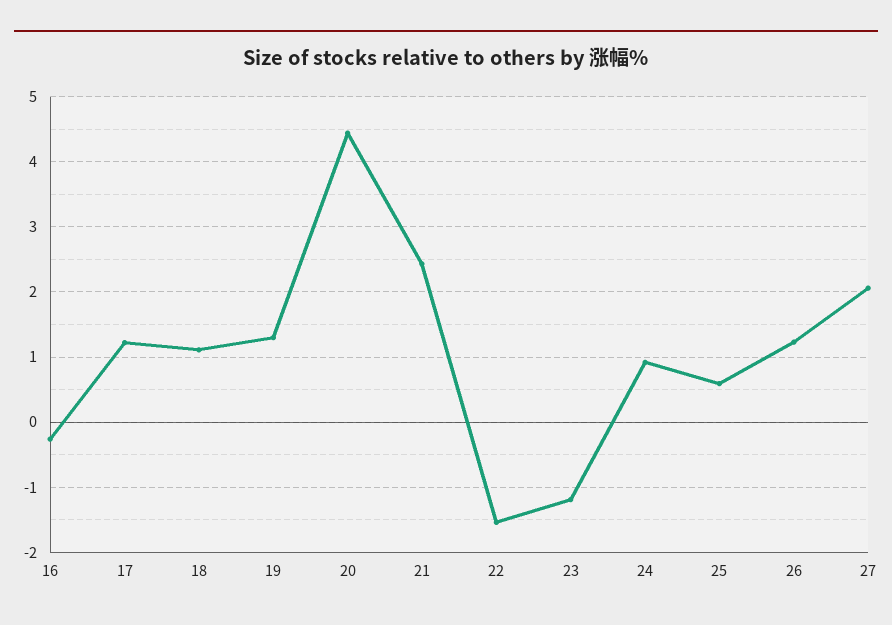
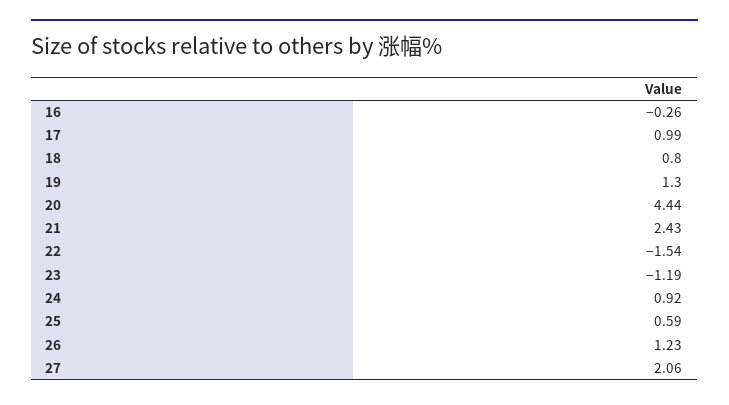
  {
    "16": -0.26,
-   "17": 1.2,
+   "17": 0.99,
-   "18": 1.1,
+   "18": 0.8,
    "19": 1.3,
    "20": 4.44,
    "21": 2.43,
    "22": -1.54,
    "23": -1.19,
    "24": 0.92,
    "25": 0.59,
    "26": 1.23,
    "27": 2.06
  }

